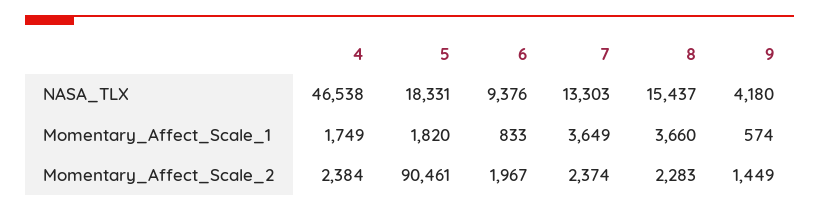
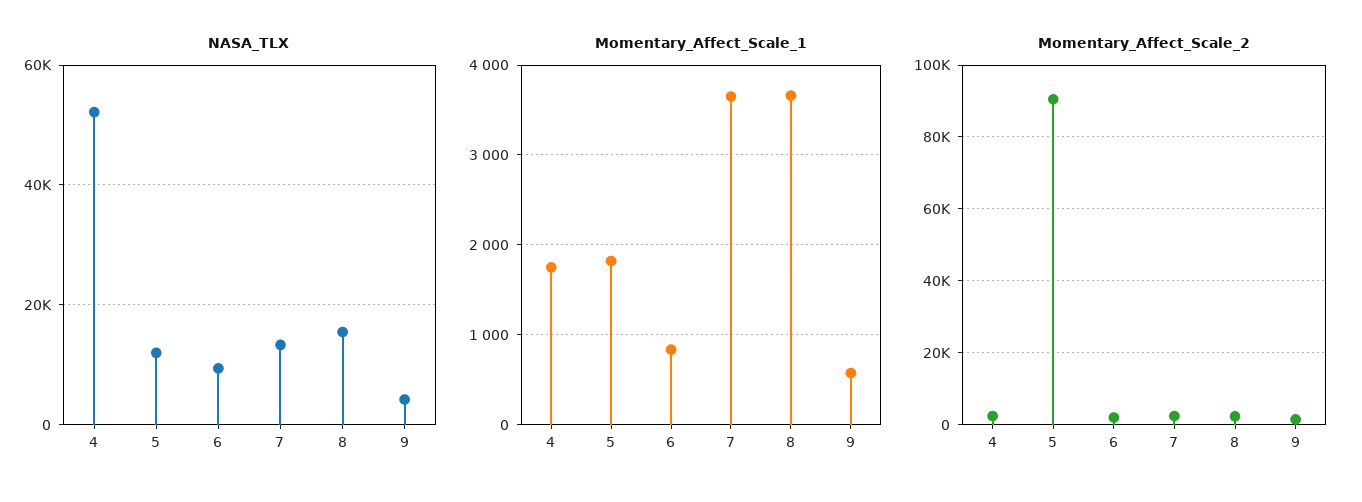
  {
    "NASA_TLX": {
-     "4": 46538,
+     "4": 52000,
-     "5": 18331,
+     "5": 12000,
      "6": 9376,
      "7": 13303,
      "8": 15437,
      "9": 4180
    },
    "Momentary_Affect_Scale_1": {
      "4": 1749,
      "5": 1820,
      "6": 833,
      "7": 3649,
      "8": 3660,
      "9": 574
    },
    "Momentary_Affect_Scale_2": {
      "4": 2384,
      "5": 90461,
      "6": 1967,
      "7": 2374,
      "8": 2283,
      "9": 1449
    }
  }

